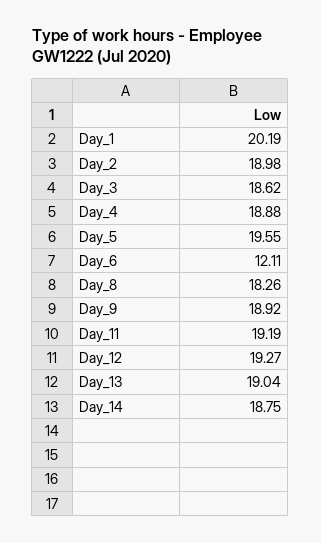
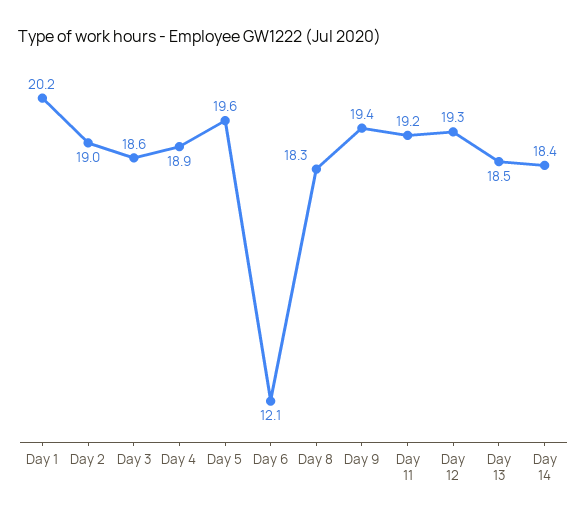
  {
    "Day_1": 20.19,
    "Day_2": 18.98,
    "Day_3": 18.62,
    "Day_4": 18.88,
    "Day_5": 19.55,
    "Day_6": 12.11,
    "Day_8": 18.26,
-   "Day_9": 18.92,
+   "Day_9": 19.4,
    "Day_11": 19.19,
    "Day_12": 19.27,
-   "Day_13": 19.04,
+   "Day_13": 18.5,
-   "Day_14": 18.75
+   "Day_14": 18.4
  }

